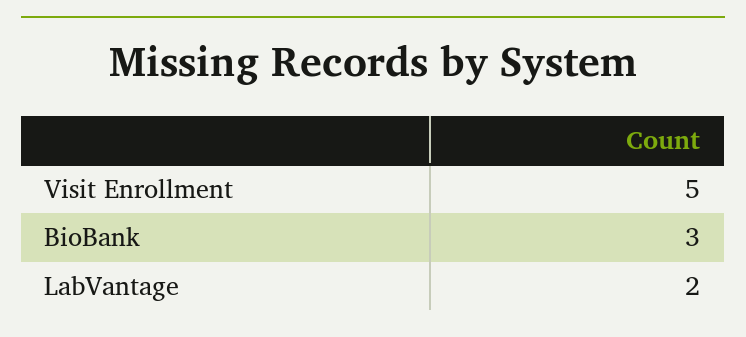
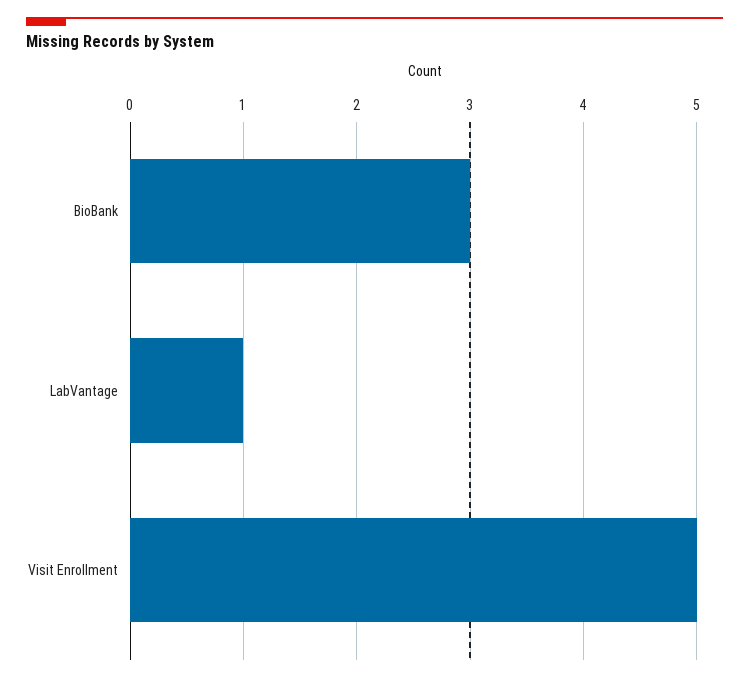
  {
    "Visit Enrollment": 5,
    "BioBank": 3,
-   "LabVantage": 2
+   "LabVantage": 1
  }

